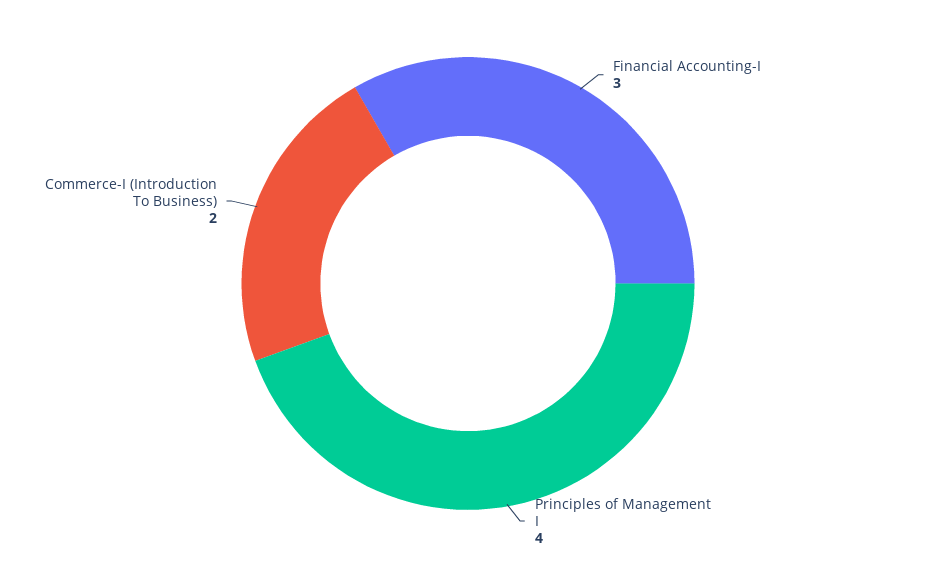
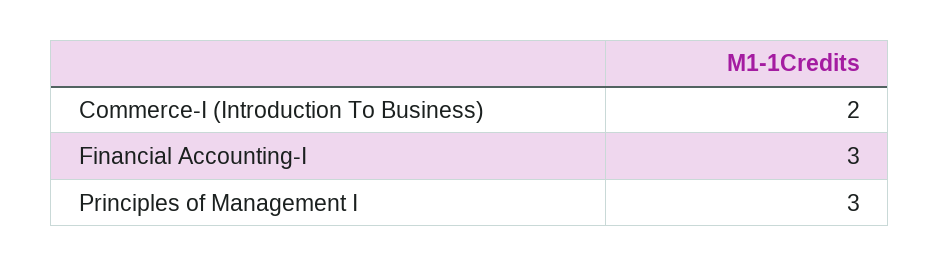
  {
    "Financial Accounting-I": 3,
-   "Principles of Management I": 4,
+   "Principles of Management I": 3,
    "Commerce-I (Introduction To Business)": 2
  }

